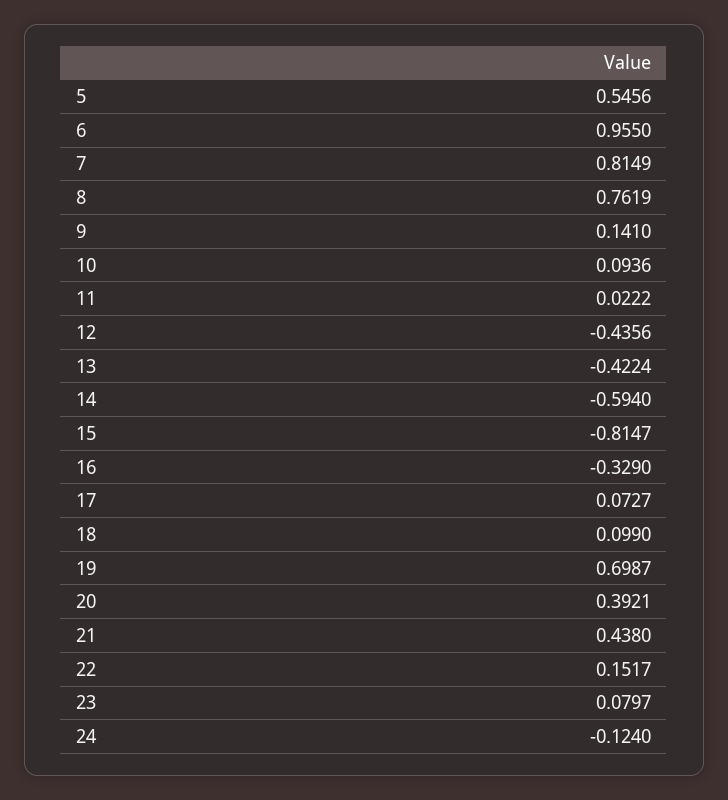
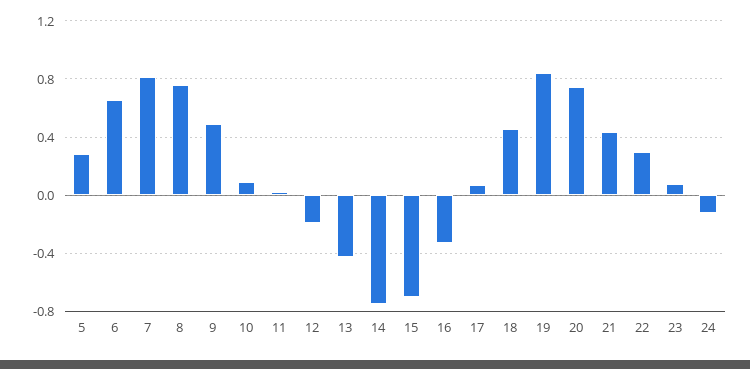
  {
-   "5": 0.5456,
+   "5": 0.3,
-   "6": 0.955,
+   "6": 0.65,
    "7": 0.8149,
    "8": 0.7619,
-   "9": 0.141,
+   "9": 0.5,
    "10": 0.0936,
    "11": 0.0222,
-   "12": -0.4356,
+   "12": -0.2,
    "13": -0.4224,
-   "14": -0.594,
+   "14": -0.75,
-   "15": -0.8147,
+   "15": -0.7,
    "16": -0.329,
    "17": 0.0727,
-   "18": 0.099,
+   "18": 0.45,
-   "19": 0.6987,
+   "19": 0.85,
-   "20": 0.3921,
+   "20": 0.75,
    "21": 0.438,
-   "22": 0.1517,
+   "22": 0.3,
    "23": 0.0797,
    "24": -0.124
  }

